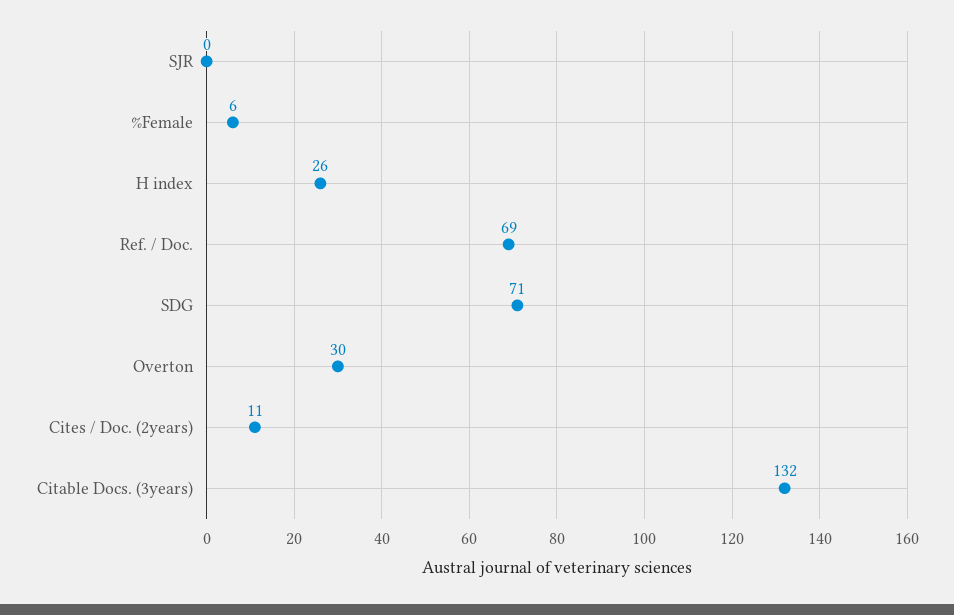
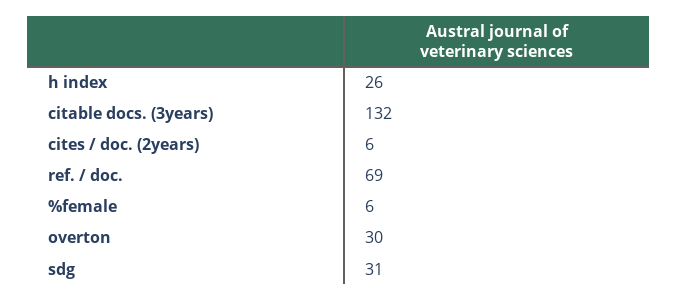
  {
-   "SJR": 0,
    "%Female": 6,
    "H index": 26,
    "Ref. / Doc.": 69,
-   "SDG": 71,
+   "SDG": 31,
    "Overton": 30,
-   "Cites / Doc. (2years)": 11,
+   "Cites / Doc. (2years)": 6,
    "Citable Docs. (3years)": 132
  }

